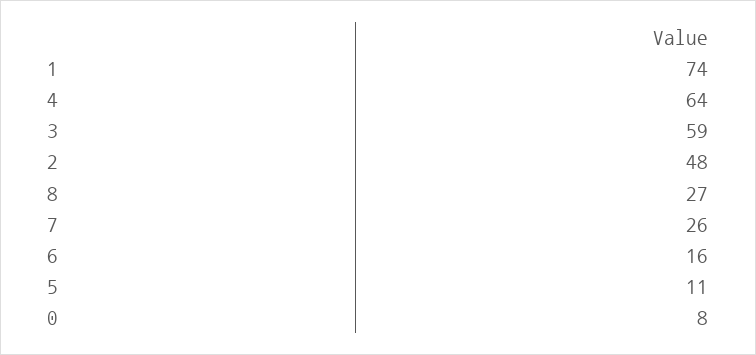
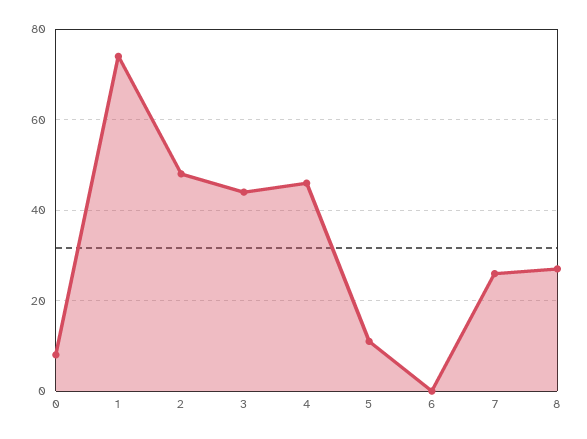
  {
    "1": 74,
-   "4": 64,
+   "4": 45,
-   "3": 59,
+   "3": 45,
    "2": 48,
    "8": 27,
    "7": 26,
-   "6": 16,
+   "6": 0,
    "5": 11,
    "0": 8
  }

